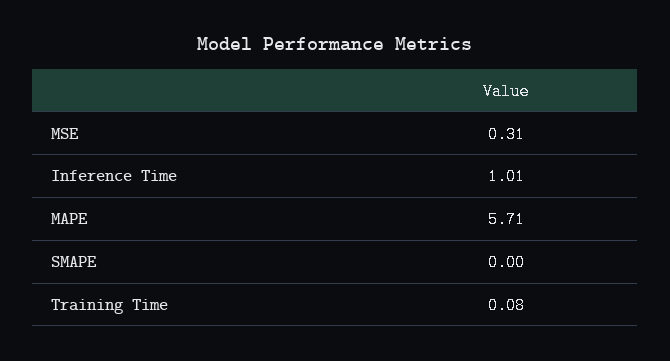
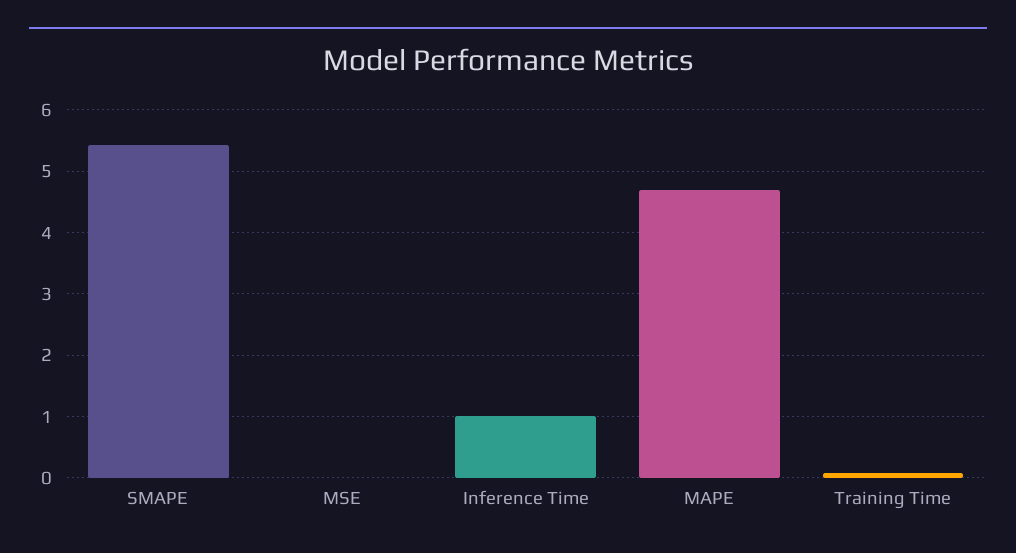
  {
-   "MSE": 0.31,
+   "MSE": 0,
    "Inference Time": 1.01,
-   "MAPE": 5.71,
+   "MAPE": 4.7,
-   "SMAPE": 0,
+   "SMAPE": 5.4,
    "Training Time": 0.08
  }

